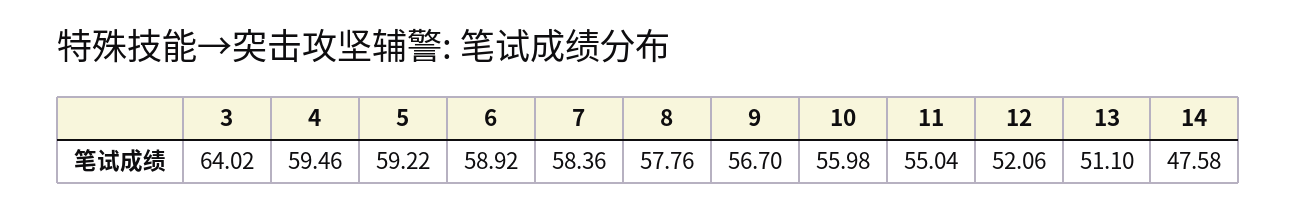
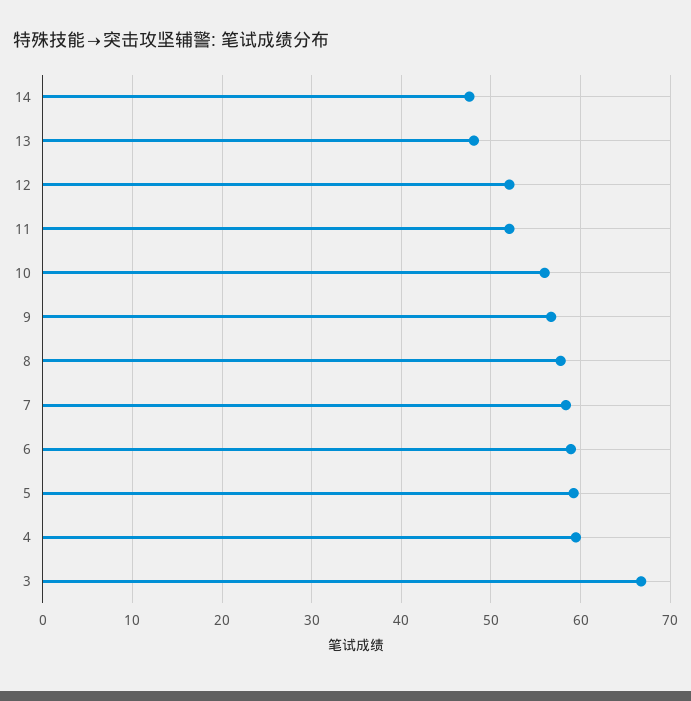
  {
-   "3": 64.02,
+   "3": 67,
    "4": 59.46,
    "5": 59.22,
    "6": 58.92,
    "7": 58.36,
    "8": 57.76,
    "9": 56.7,
    "10": 55.98,
-   "11": 55.04,
+   "11": 52,
    "12": 52.06,
-   "13": 51.1,
+   "13": 48,
    "14": 47.58
  }

